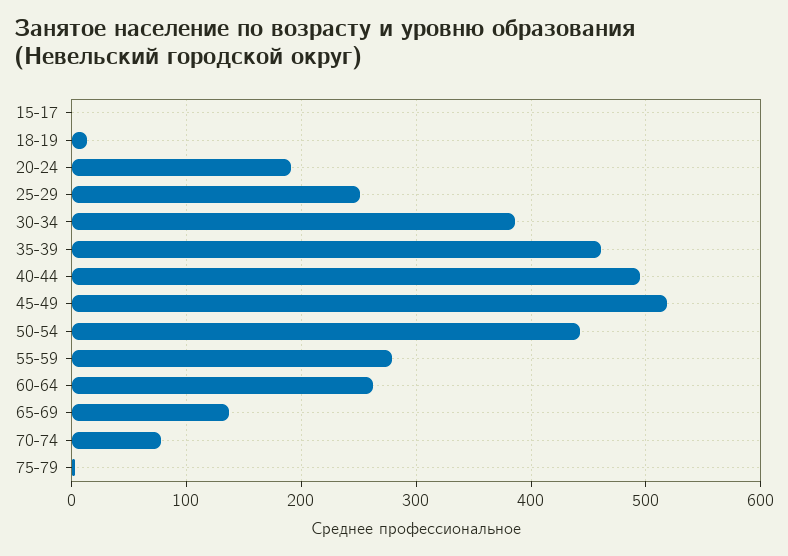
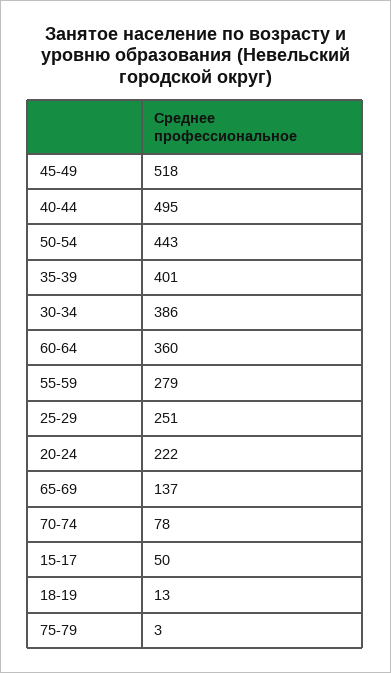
  {
-   "15-17": 0,
+   "15-17": 50,
    "18-19": 13,
-   "20-24": 190,
+   "20-24": 222,
    "25-29": 251,
    "30-34": 386,
-   "35-39": 460,
+   "35-39": 401,
    "40-44": 495,
    "45-49": 518,
    "50-54": 443,
    "55-59": 279,
-   "60-64": 260,
+   "60-64": 360,
    "65-69": 137,
    "70-74": 78,
    "75-79": 3
  }

